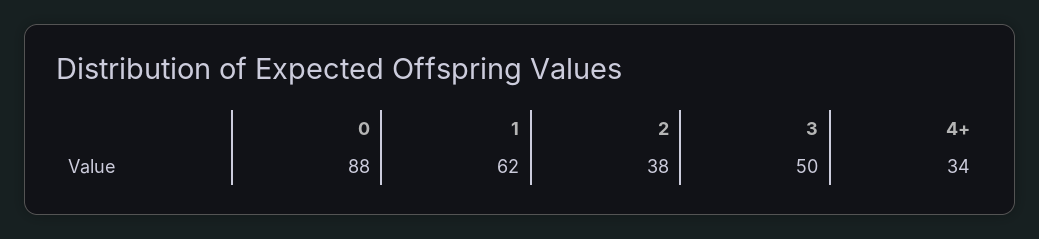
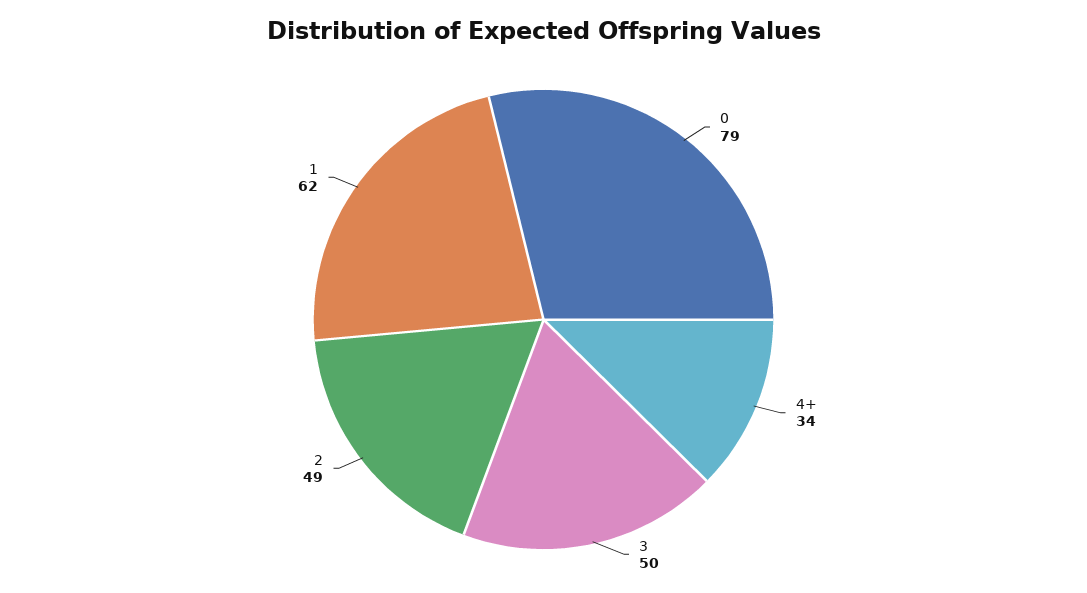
  {
-   "0": 88,
+   "0": 79,
    "1": 62,
-   "2": 38,
+   "2": 49,
    "3": 50,
    "4+": 34
  }

